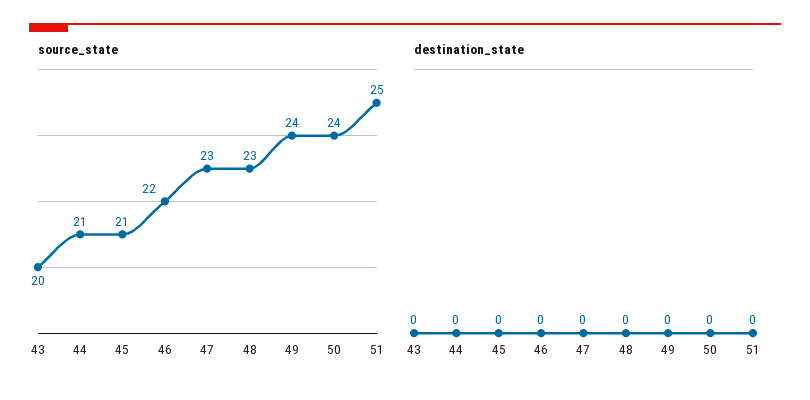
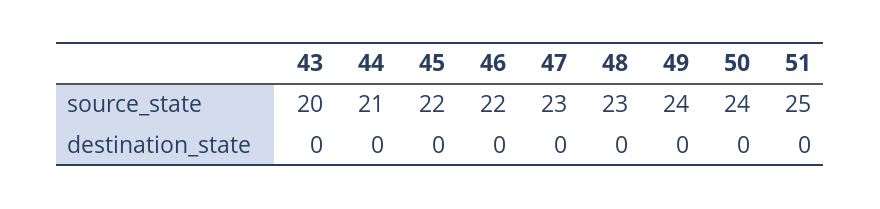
  {
    "source_state": {
      "43": 20,
      "44": 21,
-     "45": 21,
+     "45": 22,
      "46": 22,
      "47": 23,
      "48": 23,
      "49": 24,
      "50": 24,
      "51": 25
    },
    "destination_state": {
      "43": 0,
      "44": 0,
      "45": 0,
      "46": 0,
      "47": 0,
      "48": 0,
      "49": 0,
      "50": 0,
      "51": 0
    }
  }

